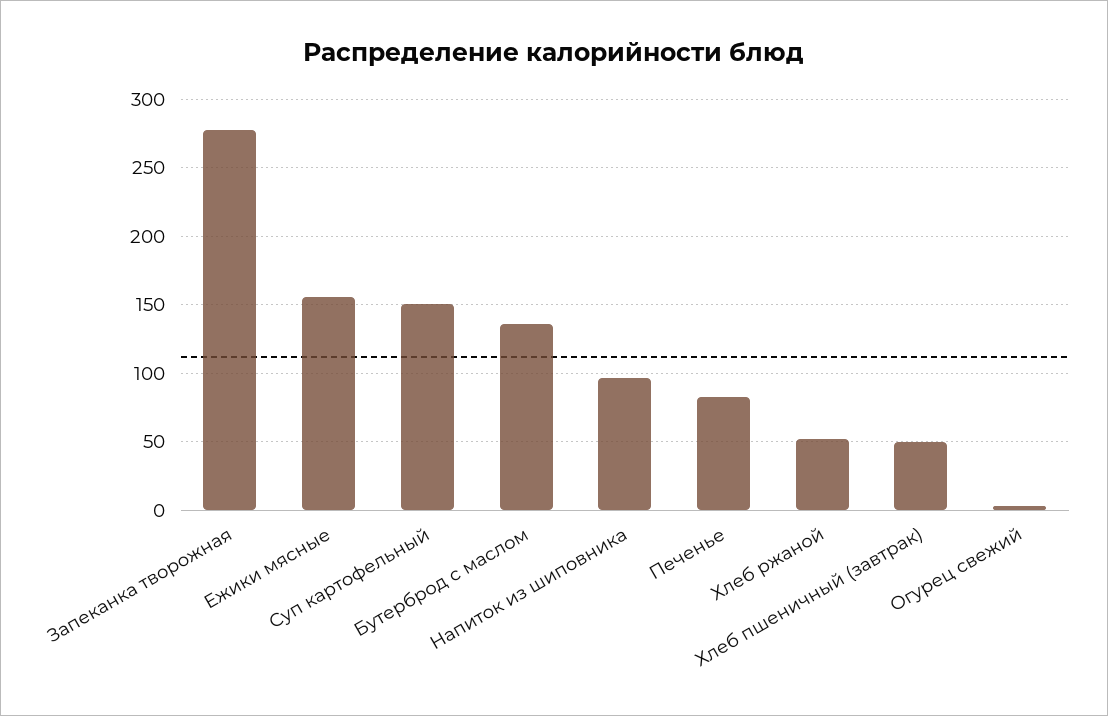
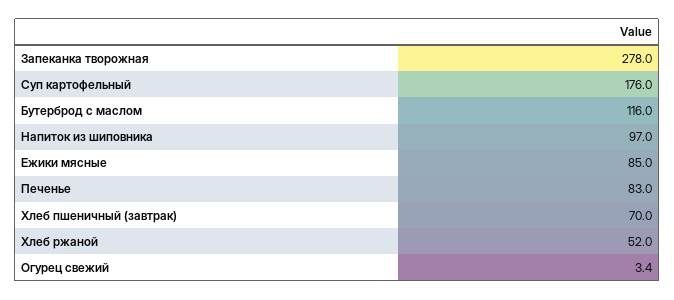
  {
    "Запеканка творожная": 278,
-   "Ежики мясные": 155,
+   "Ежики мясные": 85,
-   "Суп картофельный": 150,
+   "Суп картофельный": 176,
-   "Бутерброд с маслом": 135,
+   "Бутерброд с маслом": 116,
    "Напиток из шиповника": 97,
    "Печенье": 83,
    "Хлеб ржаной": 52,
-   "Хлеб пшеничный (завтрак)": 50,
+   "Хлеб пшеничный (завтрак)": 70,
    "Огурец свежий": 3.4
  }

